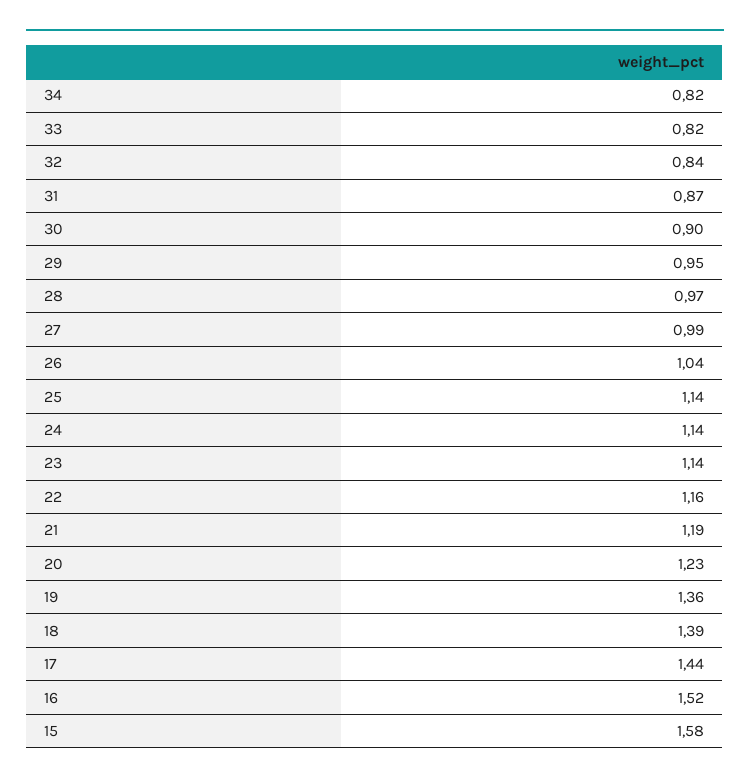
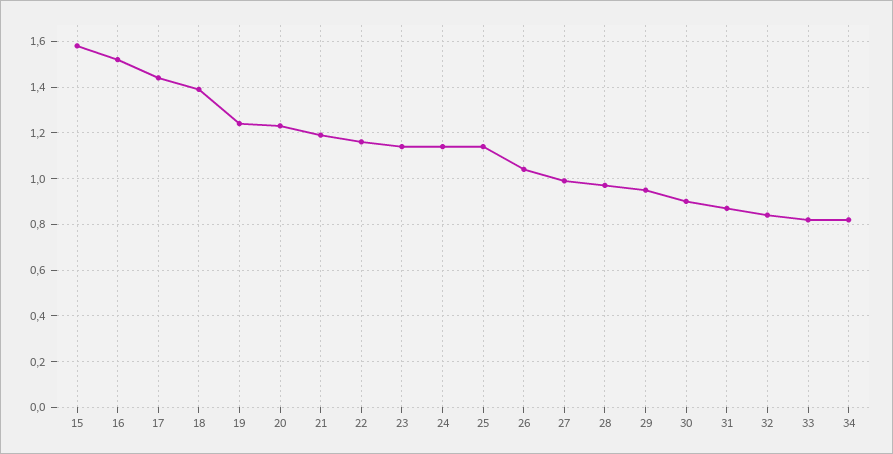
  {
    "34": 0.82,
    "33": 0.82,
    "32": 0.84,
    "31": 0.87,
    "30": 0.9,
    "29": 0.95,
    "28": 0.97,
    "27": 0.99,
    "26": 1.04,
    "25": 1.14,
    "24": 1.14,
    "23": 1.14,
    "22": 1.16,
    "21": 1.19,
    "20": 1.23,
-   "19": 1.36,
+   "19": 1.25,
    "18": 1.39,
    "17": 1.44,
    "16": 1.52,
    "15": 1.58
  }

